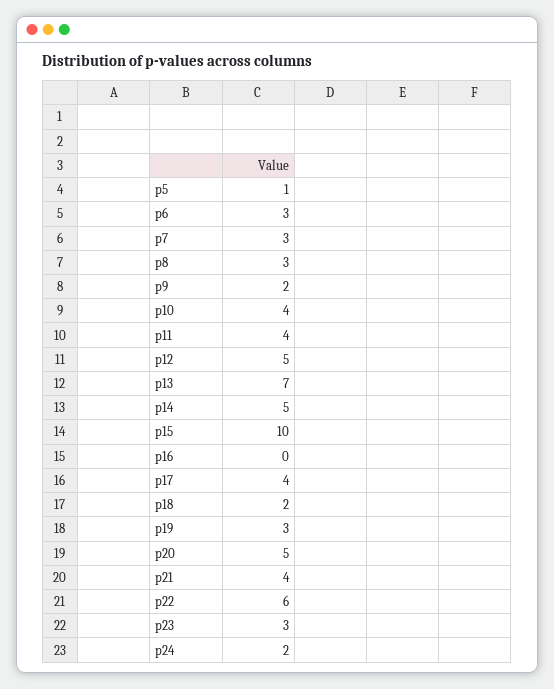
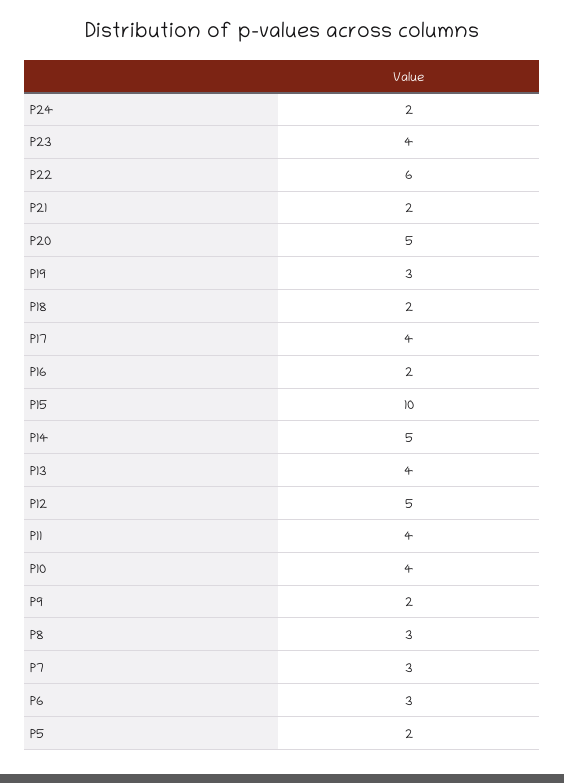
  {
-   "p5": 1,
+   "p5": 2,
    "p6": 3,
    "p7": 3,
    "p8": 3,
    "p9": 2,
    "p10": 4,
    "p11": 4,
    "p12": 5,
-   "p13": 7,
+   "p13": 4,
    "p14": 5,
    "p15": 10,
-   "p16": 0,
+   "p16": 2,
    "p17": 4,
    "p18": 2,
    "p19": 3,
    "p20": 5,
-   "p21": 4,
+   "p21": 2,
    "p22": 6,
-   "p23": 3,
+   "p23": 4,
    "p24": 2
  }

